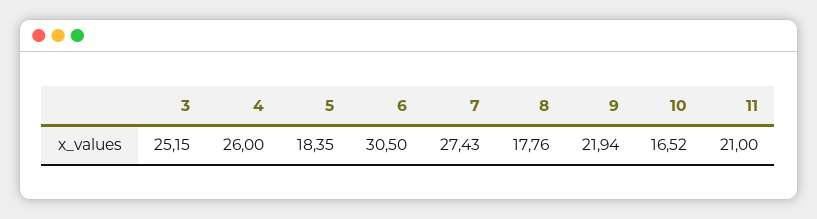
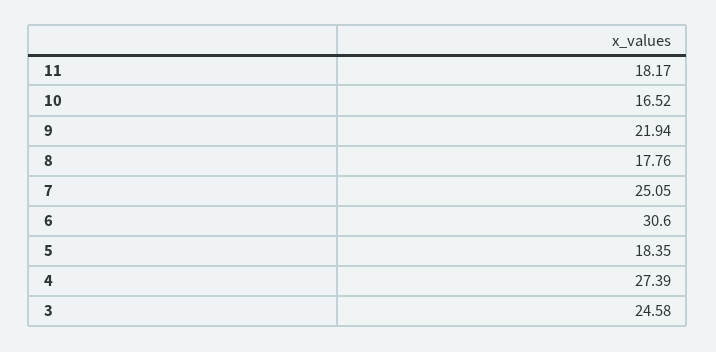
  {
-   "3": 25.15,
+   "3": 24.58,
-   "4": 26,
+   "4": 27.39,
    "5": 18.35,
-   "6": 30.5,
+   "6": 30.6,
-   "7": 27.43,
+   "7": 25.05,
    "8": 17.76,
    "9": 21.94,
    "10": 16.52,
-   "11": 21
+   "11": 18.17
  }

